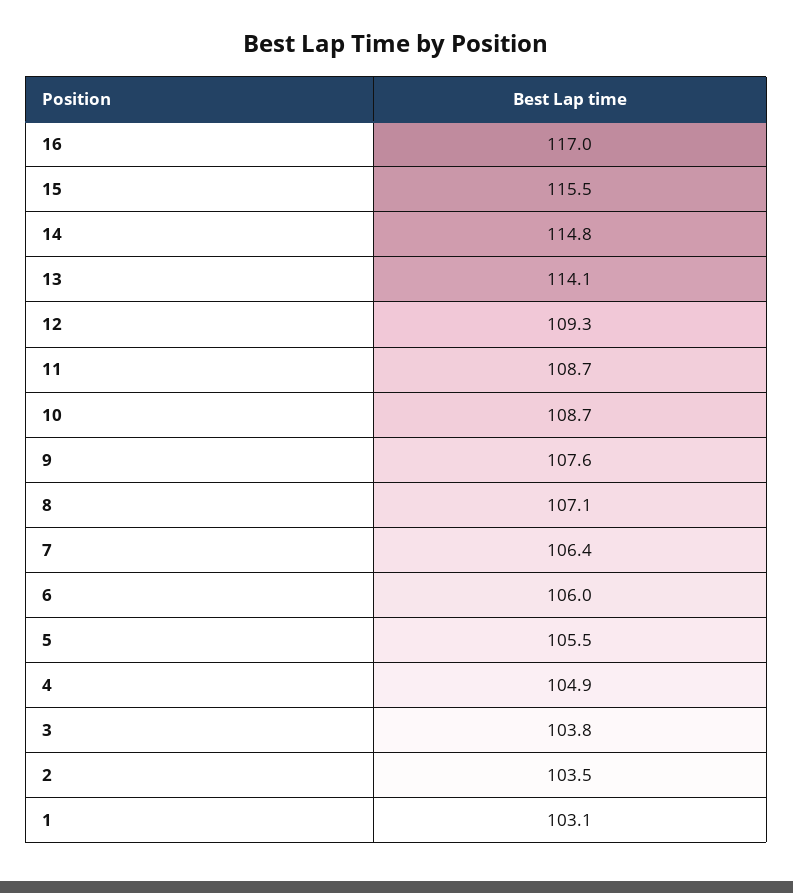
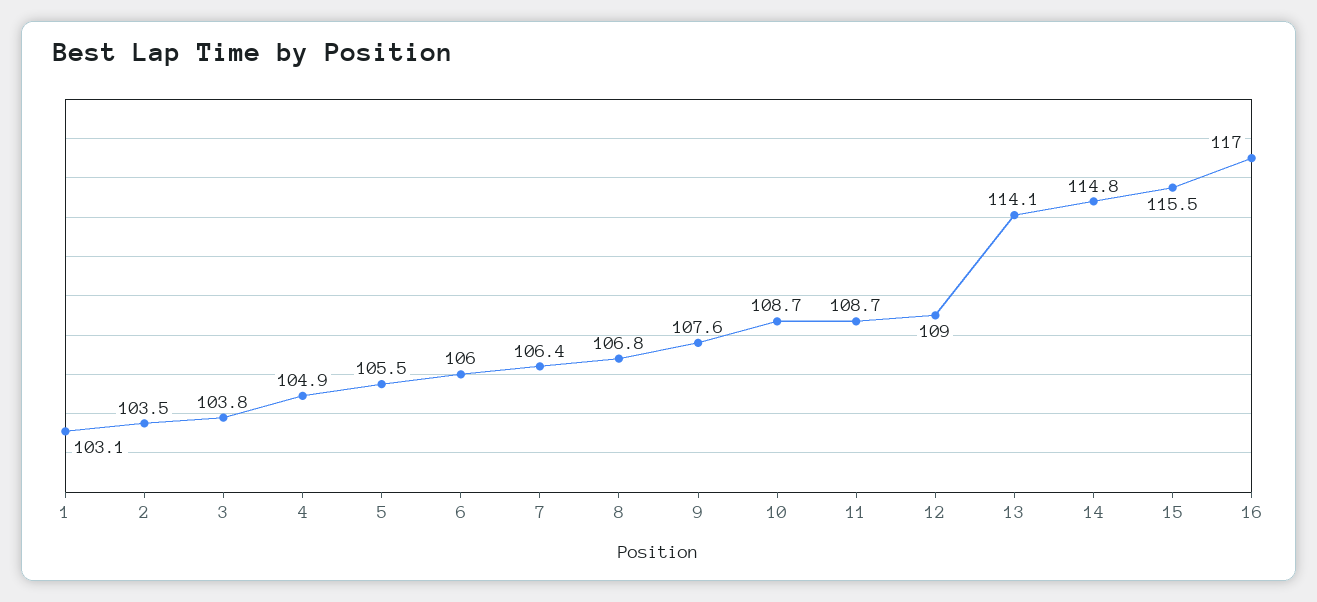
  {
    "16": 117,
    "15": 115.5,
    "14": 114.8,
    "13": 114.1,
-   "12": 109.3,
+   "12": 109,
    "11": 108.7,
    "10": 108.7,
    "9": 107.6,
-   "8": 107.1,
+   "8": 106.8,
    "7": 106.4,
    "6": 106,
    "5": 105.5,
    "4": 104.9,
    "3": 103.8,
    "2": 103.5,
    "1": 103.1
  }

